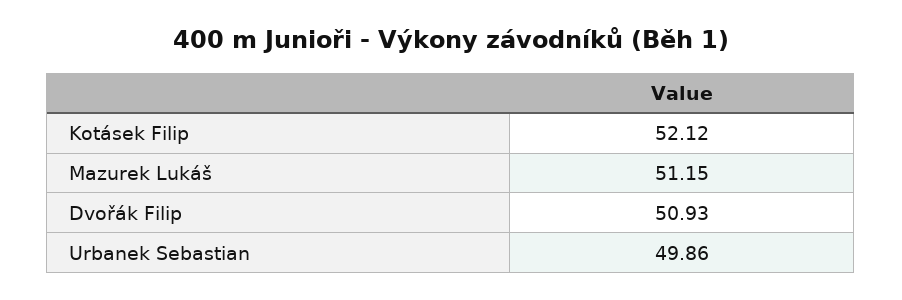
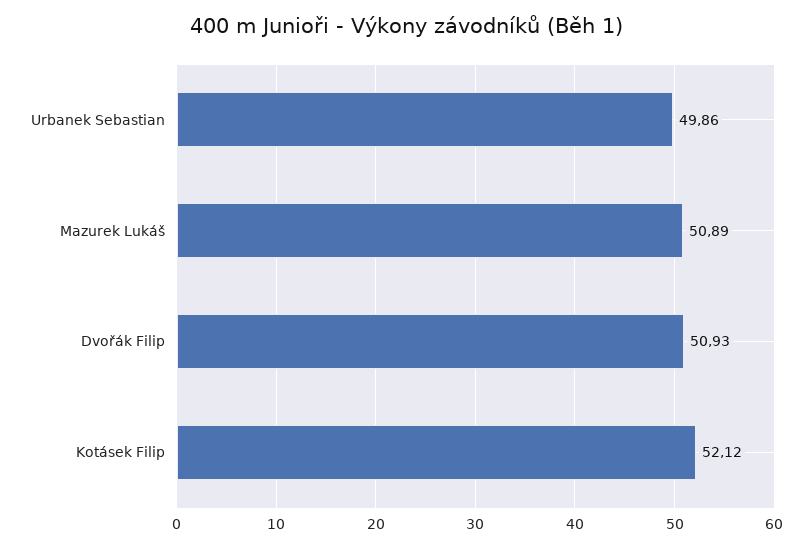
  {
    "Kotásek Filip": 52.12,
-   "Mazurek Lukáš": 51.15,
+   "Mazurek Lukáš": 50.89,
    "Dvořák Filip": 50.93,
    "Urbanek Sebastian": 49.86
  }

